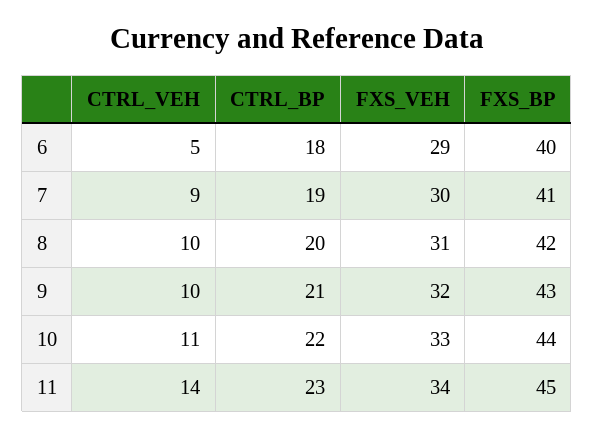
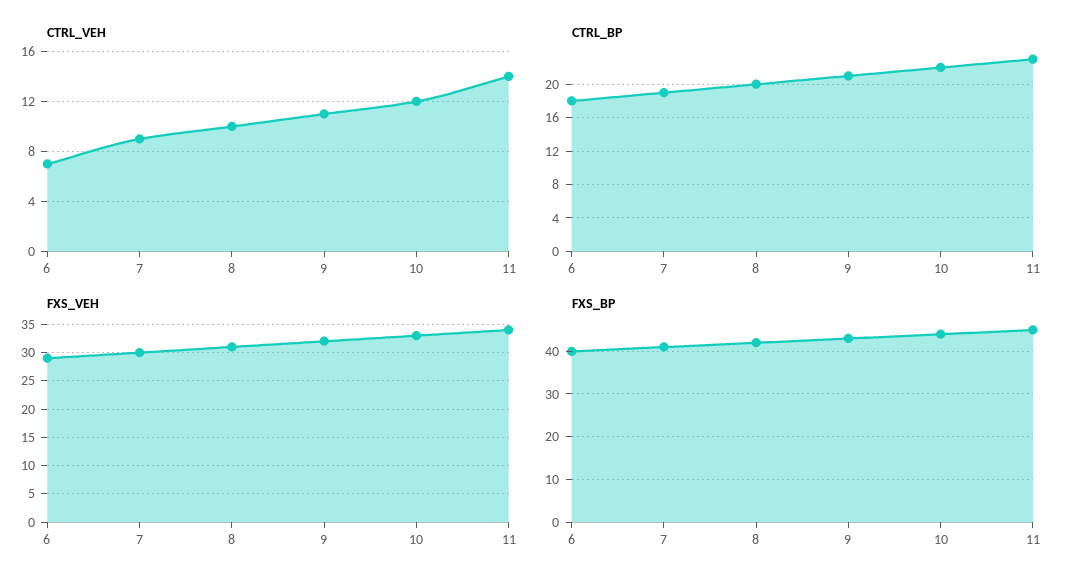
  {
    "CTRL_VEH": {
-     "6": 5,
+     "6": 7,
      "7": 9,
      "8": 10,
-     "9": 10,
+     "9": 11,
-     "10": 11,
+     "10": 12,
      "11": 14
    },
    "CTRL_BP": {
      "6": 18,
      "7": 19,
      "8": 20,
      "9": 21,
      "10": 22,
      "11": 23
    },
    "FXS_VEH": {
      "6": 29,
      "7": 30,
      "8": 31,
      "9": 32,
      "10": 33,
      "11": 34
    },
    "FXS_BP": {
      "6": 40,
      "7": 41,
      "8": 42,
      "9": 43,
      "10": 44,
      "11": 45
    }
  }

